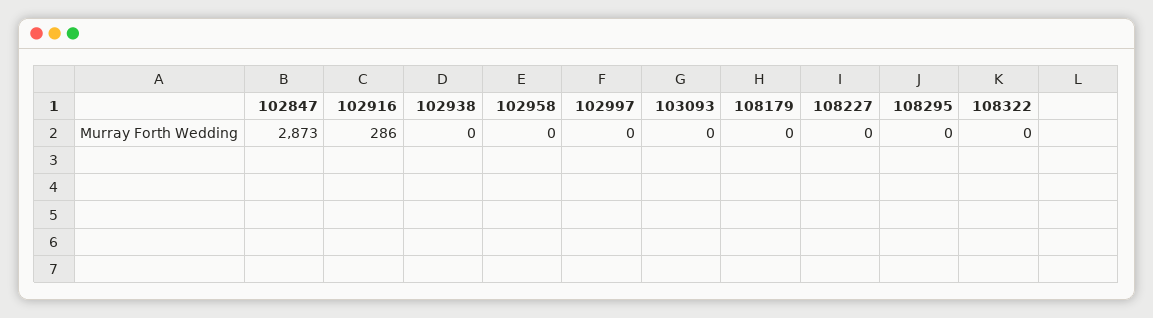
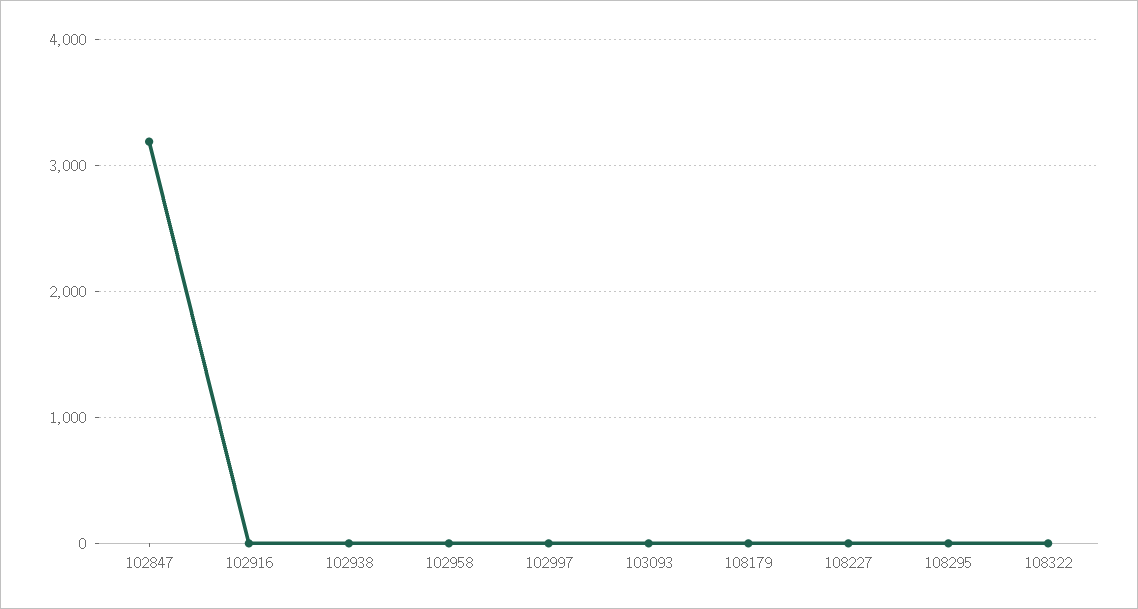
  {
-   "102847": 2873,
+   "102847": 3200,
-   "102916": 286,
+   "102916": 0,
    "102938": 0,
    "102958": 0,
    "102997": 0,
    "103093": 0,
    "108179": 0,
    "108227": 0,
    "108295": 0,
    "108322": 0
  }

